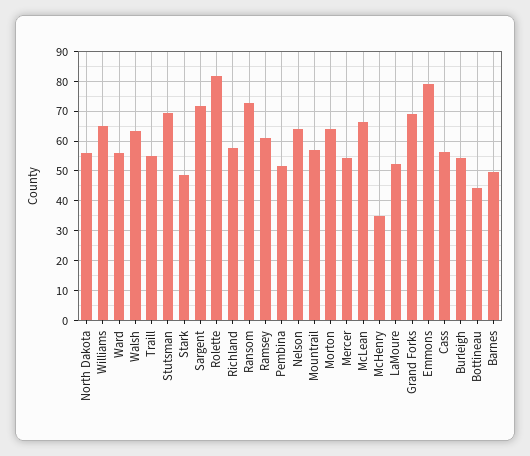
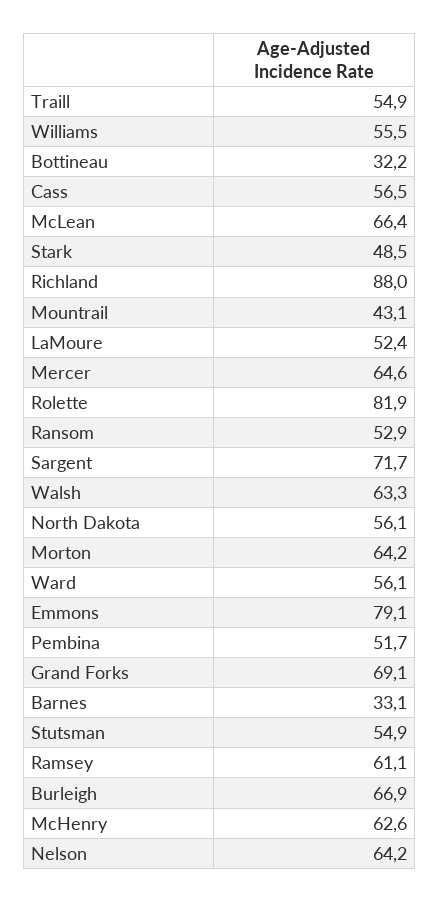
  {
    "North Dakota": 56.1,
-   "Williams": 65,
+   "Williams": 55.5,
    "Ward": 56.1,
    "Walsh": 63.3,
    "Traill": 54.9,
-   "Stutsman": 70,
+   "Stutsman": 54.9,
    "Stark": 48.5,
    "Sargent": 71.7,
    "Rolette": 81.9,
-   "Richland": 57.5,
+   "Richland": 88,
-   "Ransom": 72.5,
+   "Ransom": 52.9,
    "Ramsey": 61.1,
    "Pembina": 51.7,
    "Nelson": 64.2,
-   "Mountrail": 57.5,
+   "Mountrail": 43.1,
    "Morton": 64.2,
-   "Mercer": 55,
+   "Mercer": 64.6,
    "McLean": 66.4,
-   "McHenry": 35,
+   "McHenry": 62.6,
    "LaMoure": 52.4,
    "Grand Forks": 69.1,
    "Emmons": 79.1,
    "Cass": 56.5,
-   "Burleigh": 55,
+   "Burleigh": 66.9,
-   "Bottineau": 45,
+   "Bottineau": 32.2,
-   "Barnes": 50
+   "Barnes": 33.1
  }

